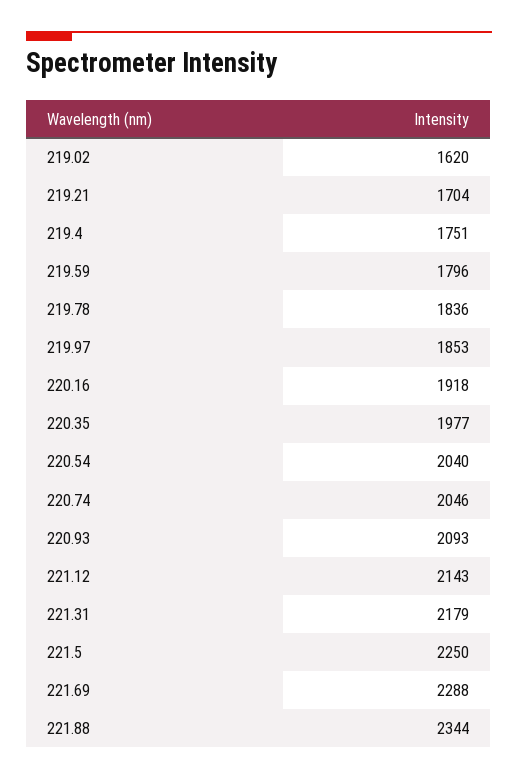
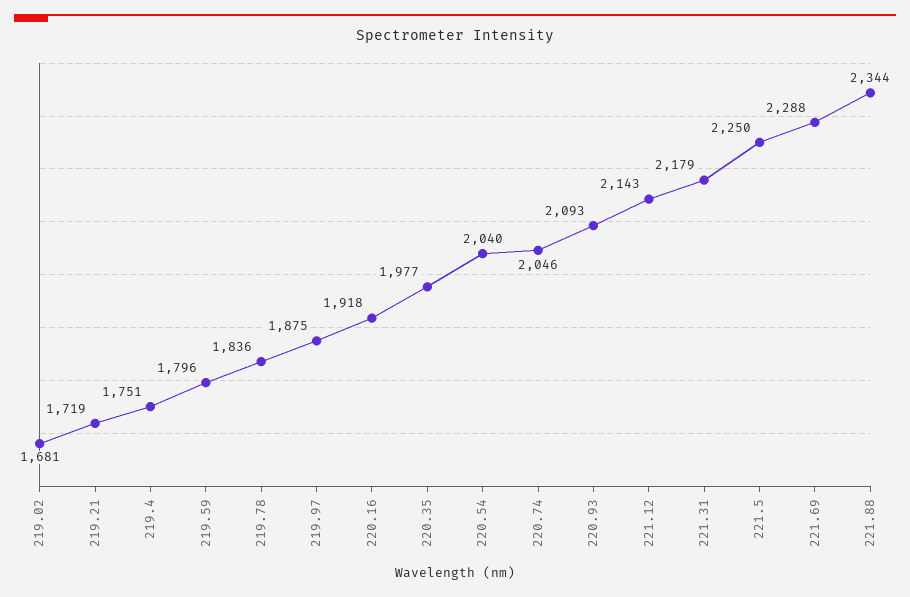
  {
-   "219.02": 1620,
+   "219.02": 1681,
-   "219.21": 1704,
+   "219.21": 1719,
    "219.4": 1751,
    "219.59": 1796,
    "219.78": 1836,
-   "219.97": 1853,
+   "219.97": 1875,
    "220.16": 1918,
    "220.35": 1977,
    "220.54": 2040,
    "220.74": 2046,
    "220.93": 2093,
    "221.12": 2143,
    "221.31": 2179,
    "221.5": 2250,
    "221.69": 2288,
    "221.88": 2344
  }

